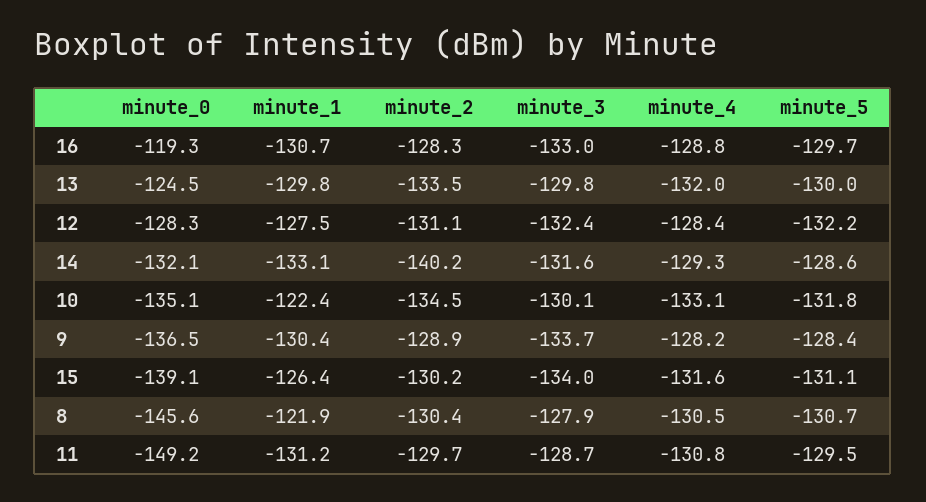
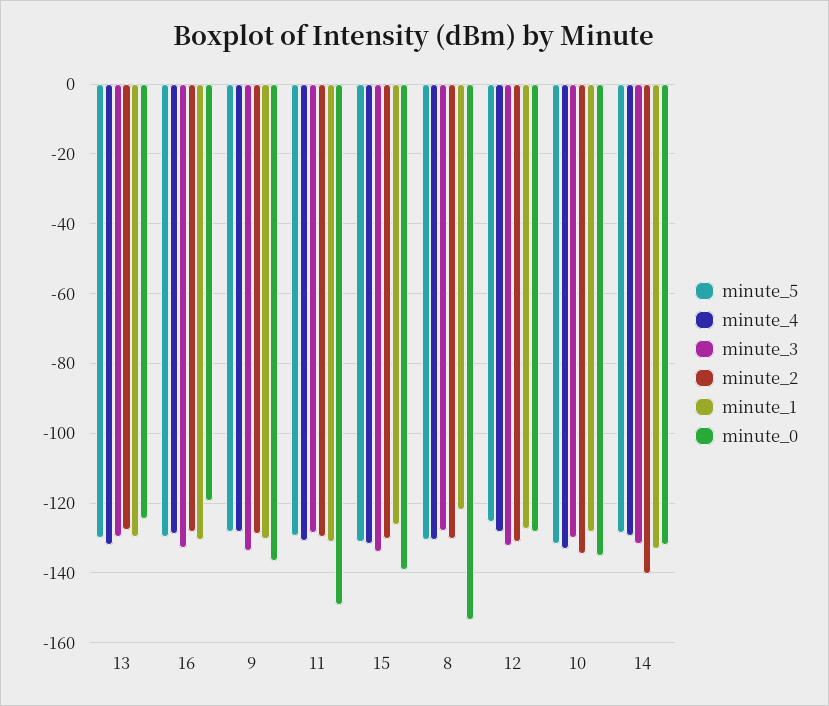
  {
    "minute_0": {
      "16": -119.3,
      "13": -124.5,
      "12": -128.3,
      "14": -132.1,
      "10": -135.1,
      "9": -136.5,
      "15": -139.1,
-     "8": -145.6,
+     "8": -154,
      "11": -149.2
    },
    "minute_1": {
      "16": -130.7,
      "13": -129.8,
      "12": -127.5,
      "14": -133.1,
-     "10": -122.4,
+     "10": -128,
      "9": -130.4,
      "15": -126.4,
      "8": -121.9,
      "11": -131.2
    },
    "minute_2": {
      "16": -128.3,
-     "13": -133.5,
+     "13": -128,
      "12": -131.1,
      "14": -140.2,
      "10": -134.5,
      "9": -128.9,
      "15": -130.2,
      "8": -130.4,
      "11": -129.7
    },
    "minute_3": {
      "16": -133,
      "13": -129.8,
      "12": -132.4,
      "14": -131.6,
      "10": -130.1,
      "9": -133.7,
      "15": -134,
      "8": -127.9,
      "11": -128.7
    },
    "minute_4": {
      "16": -128.8,
      "13": -132,
      "12": -128.4,
      "14": -129.3,
      "10": -133.1,
      "9": -128.2,
      "15": -131.6,
      "8": -130.5,
      "11": -130.8
    },
    "minute_5": {
      "16": -129.7,
      "13": -130,
-     "12": -132.2,
+     "12": -126,
      "14": -128.6,
      "10": -131.8,
      "9": -128.4,
      "15": -131.1,
      "8": -130.7,
      "11": -129.5
    }
  }

